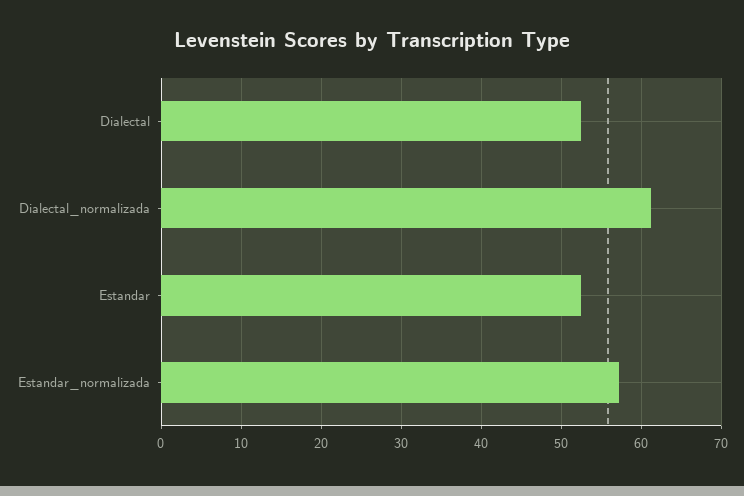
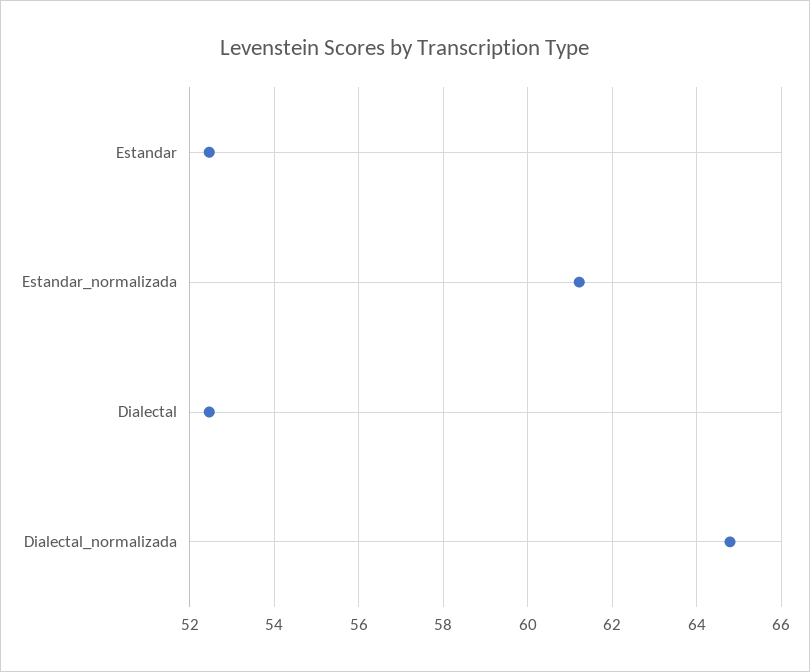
  {
    "Dialectal": 52.4,
-   "Dialectal_normalizada": 61,
+   "Dialectal_normalizada": 64.8,
    "Estandar": 52.4,
-   "Estandar_normalizada": 57
+   "Estandar_normalizada": 61.2
  }

